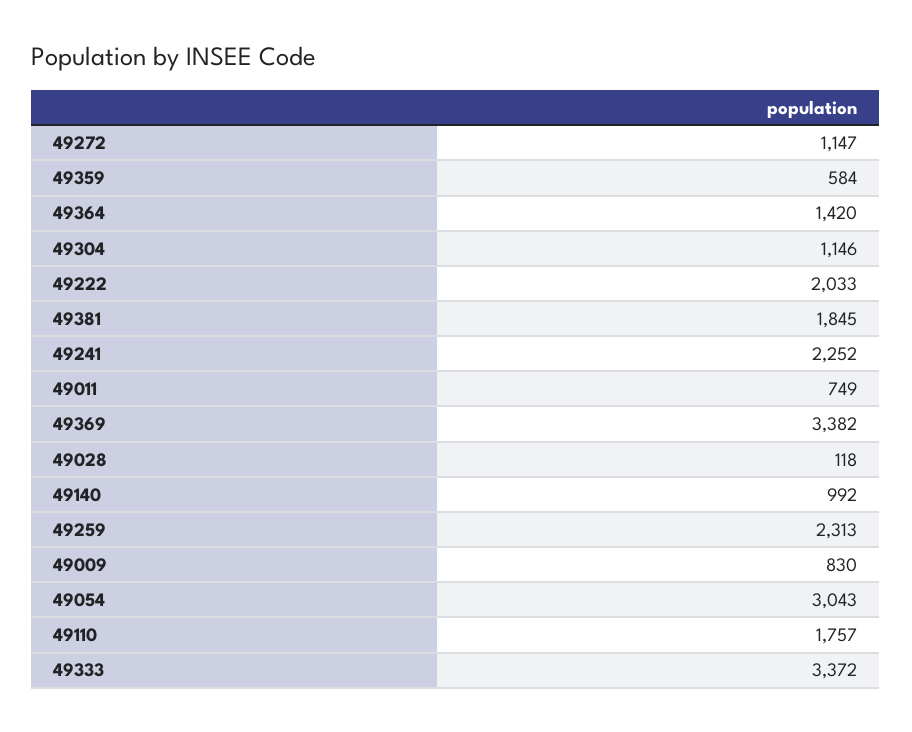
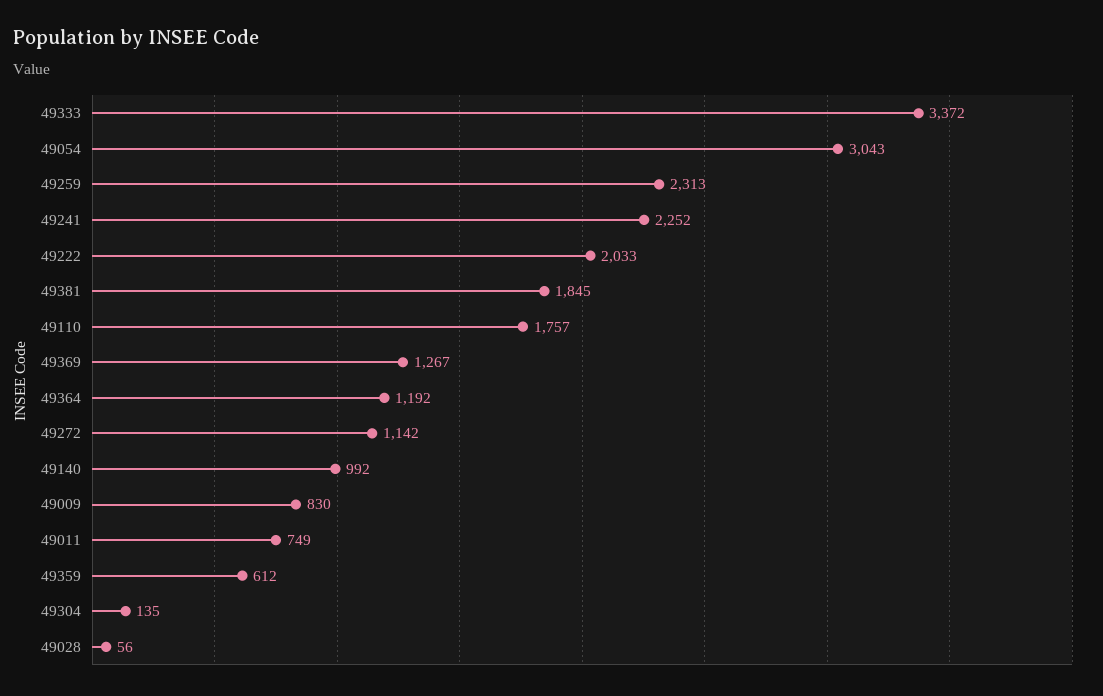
  {
-   "49272": 1147,
+   "49272": 1142,
-   "49359": 584,
+   "49359": 612,
-   "49364": 1420,
+   "49364": 1192,
-   "49304": 1146,
+   "49304": 135,
    "49222": 2033,
    "49381": 1845,
    "49241": 2252,
    "49011": 749,
-   "49369": 3382,
+   "49369": 1267,
-   "49028": 118,
+   "49028": 56,
    "49140": 992,
    "49259": 2313,
    "49009": 830,
    "49054": 3043,
    "49110": 1757,
    "49333": 3372
  }

